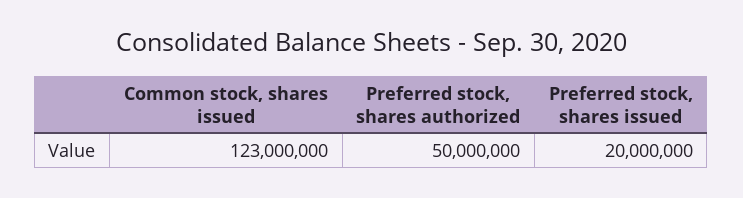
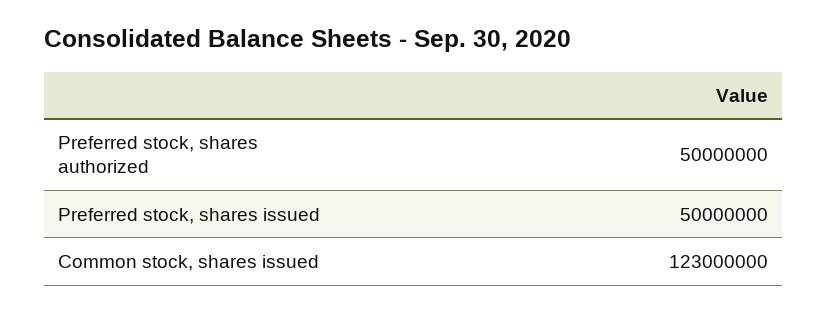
  {
    "Common stock, shares issued": 123000000,
    "Preferred stock, shares authorized": 50000000,
-   "Preferred stock, shares issued": 20000000
+   "Preferred stock, shares issued": 50000000
  }

